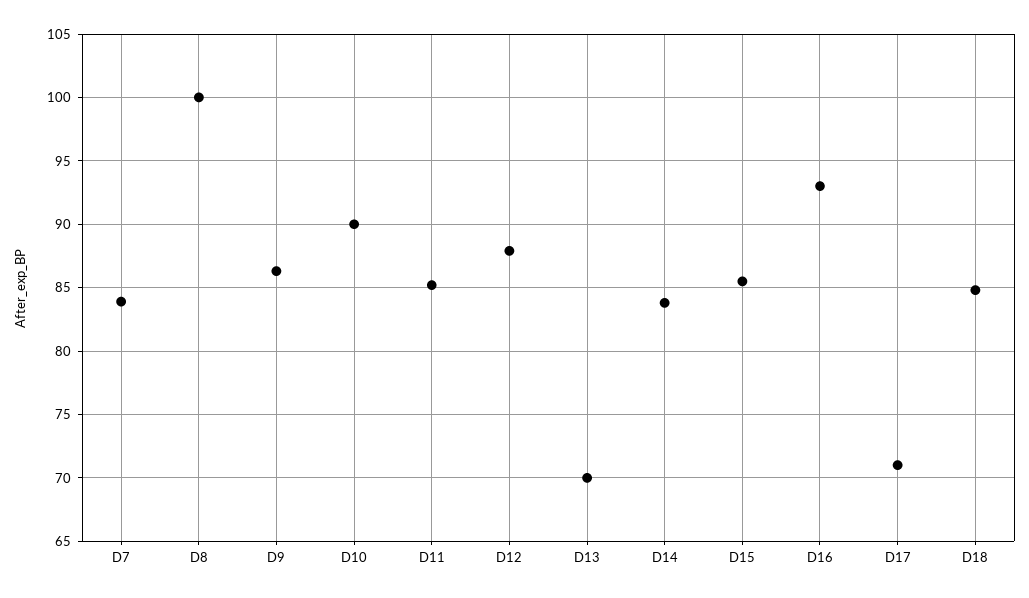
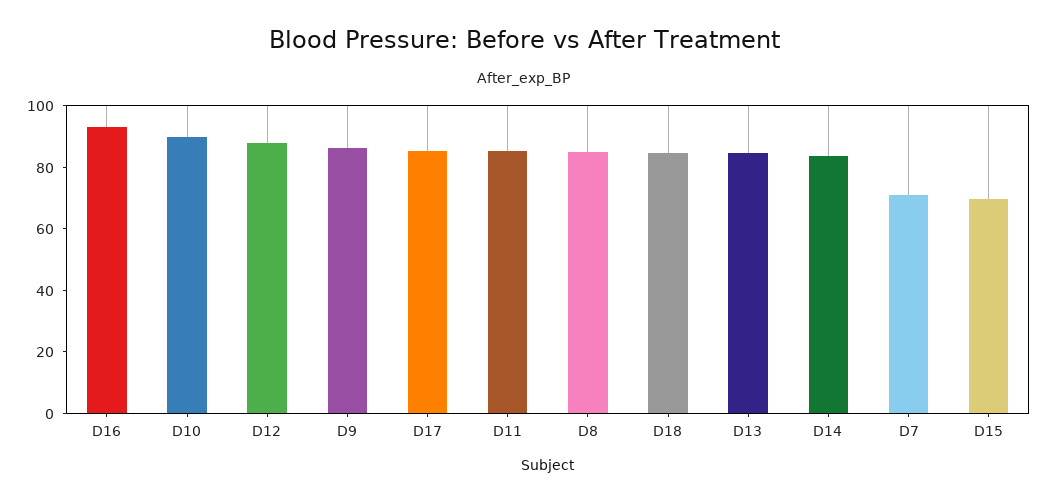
  {
-   "D7": 84,
+   "D7": 70,
-   "D8": 100,
+   "D8": 85,
    "D9": 86.5,
    "D10": 90,
    "D11": 85,
    "D12": 88,
-   "D13": 70,
+   "D13": 85,
    "D14": 84,
-   "D15": 85.5,
+   "D15": 70,
    "D16": 93,
-   "D17": 71,
+   "D17": 85,
    "D18": 85
  }

